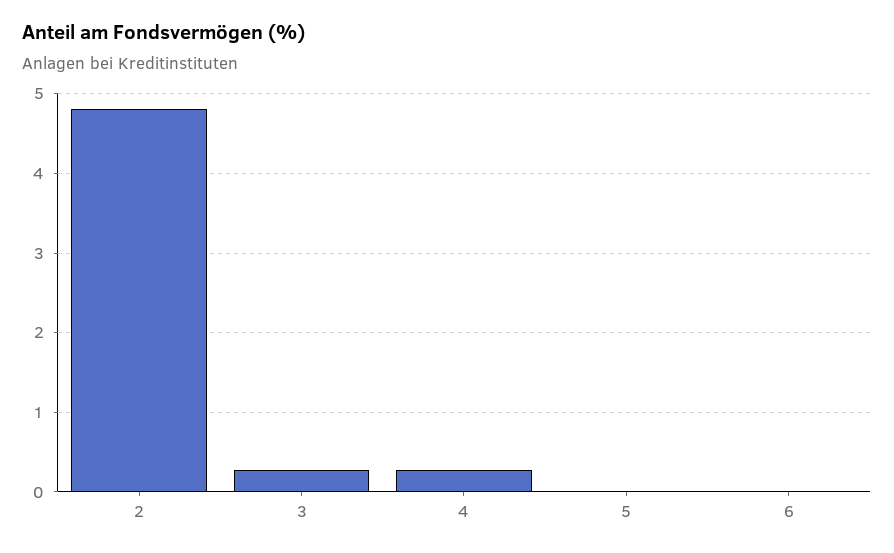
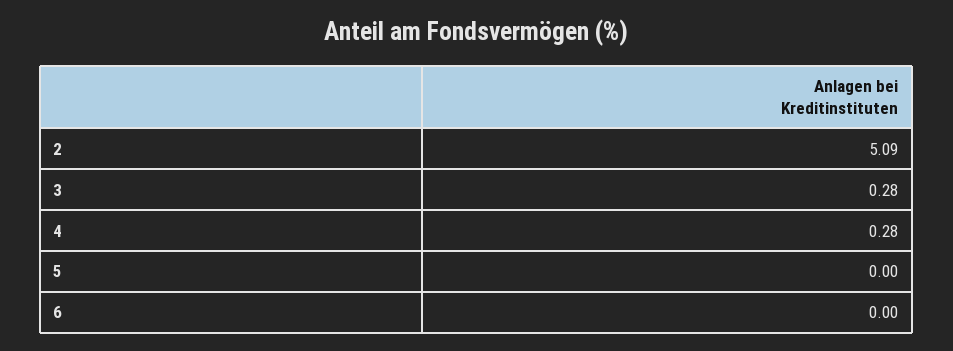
  {
-   "2": 4.8,
+   "2": 5.09,
    "3": 0.28,
    "4": 0.28,
    "5": 0,
    "6": 0
  }

